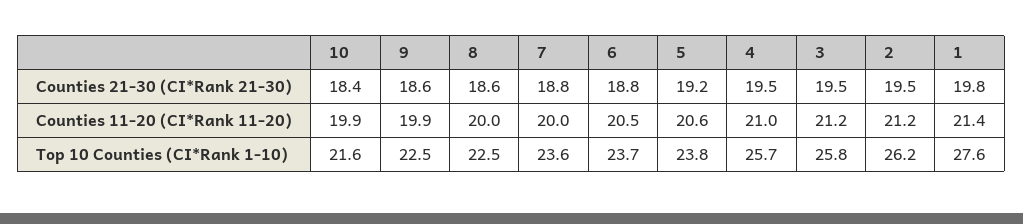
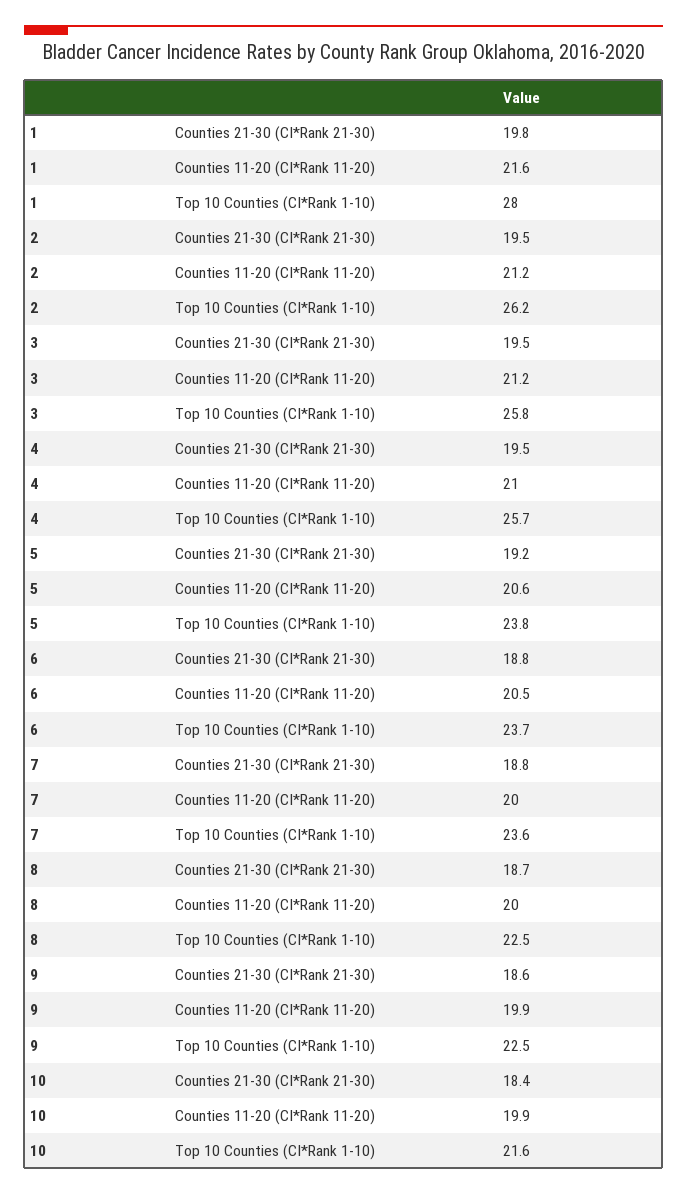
  {
    "10": {
      "Counties 21-30 (CI*Rank 21-30)": 18.4,
      "Counties 11-20 (CI*Rank 11-20)": 19.9,
      "Top 10 Counties (CI*Rank 1-10)": 21.6
    },
    "9": {
      "Counties 21-30 (CI*Rank 21-30)": 18.6,
      "Counties 11-20 (CI*Rank 11-20)": 19.9,
      "Top 10 Counties (CI*Rank 1-10)": 22.5
    },
    "8": {
-     "Counties 21-30 (CI*Rank 21-30)": 18.6,
+     "Counties 21-30 (CI*Rank 21-30)": 18.7,
      "Counties 11-20 (CI*Rank 11-20)": 20,
      "Top 10 Counties (CI*Rank 1-10)": 22.5
    },
    "7": {
      "Counties 21-30 (CI*Rank 21-30)": 18.8,
      "Counties 11-20 (CI*Rank 11-20)": 20,
      "Top 10 Counties (CI*Rank 1-10)": 23.6
    },
    "6": {
      "Counties 21-30 (CI*Rank 21-30)": 18.8,
      "Counties 11-20 (CI*Rank 11-20)": 20.5,
      "Top 10 Counties (CI*Rank 1-10)": 23.7
    },
    "5": {
      "Counties 21-30 (CI*Rank 21-30)": 19.2,
      "Counties 11-20 (CI*Rank 11-20)": 20.6,
      "Top 10 Counties (CI*Rank 1-10)": 23.8
    },
    "4": {
      "Counties 21-30 (CI*Rank 21-30)": 19.5,
      "Counties 11-20 (CI*Rank 11-20)": 21,
      "Top 10 Counties (CI*Rank 1-10)": 25.7
    },
    "3": {
      "Counties 21-30 (CI*Rank 21-30)": 19.5,
      "Counties 11-20 (CI*Rank 11-20)": 21.2,
      "Top 10 Counties (CI*Rank 1-10)": 25.8
    },
    "2": {
      "Counties 21-30 (CI*Rank 21-30)": 19.5,
      "Counties 11-20 (CI*Rank 11-20)": 21.2,
      "Top 10 Counties (CI*Rank 1-10)": 26.2
    },
    "1": {
      "Counties 21-30 (CI*Rank 21-30)": 19.8,
-     "Counties 11-20 (CI*Rank 11-20)": 21.4,
+     "Counties 11-20 (CI*Rank 11-20)": 21.6,
-     "Top 10 Counties (CI*Rank 1-10)": 27.6
+     "Top 10 Counties (CI*Rank 1-10)": 28
    }
  }

